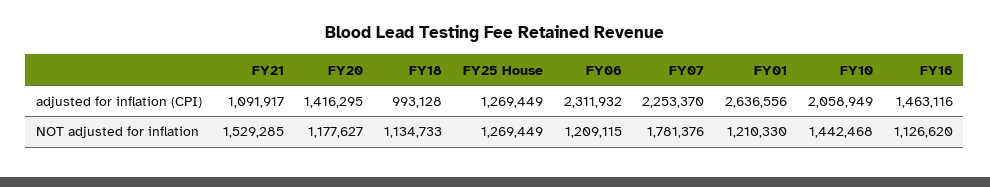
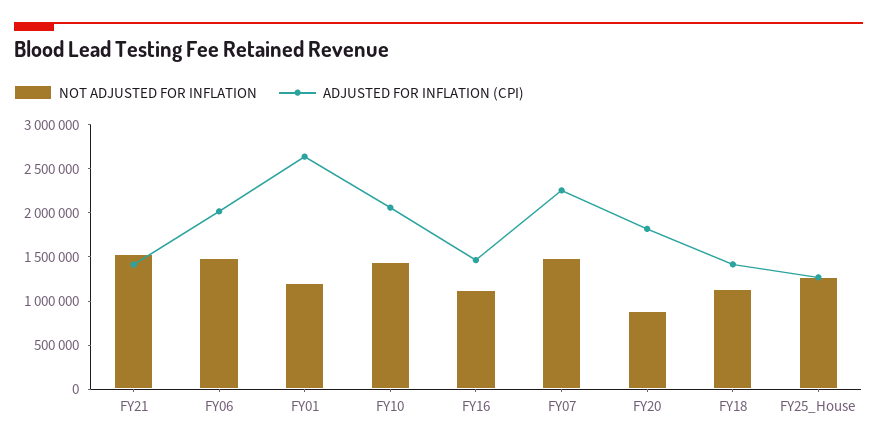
  {
    "adjusted for inflation (CPI)": {
-     "FY21": 1091917,
+     "FY21": 1400000,
-     "FY20": 1416295,
+     "FY20": 1800000,
-     "FY18": 993128,
+     "FY18": 1400000,
      "FY25 House": 1269449,
-     "FY06": 2311932,
+     "FY06": 2000000,
      "FY07": 2253370,
      "FY01": 2636556,
      "FY10": 2058949,
      "FY16": 1463116
    },
    "NOT adjusted for inflation": {
      "FY21": 1529285,
-     "FY20": 1177627,
+     "FY20": 900000,
      "FY18": 1134733,
      "FY25 House": 1269449,
-     "FY06": 1209115,
+     "FY06": 1500000,
-     "FY07": 1781376,
+     "FY07": 1500000,
      "FY01": 1210330,
      "FY10": 1442468,
      "FY16": 1126620
    }
  }

